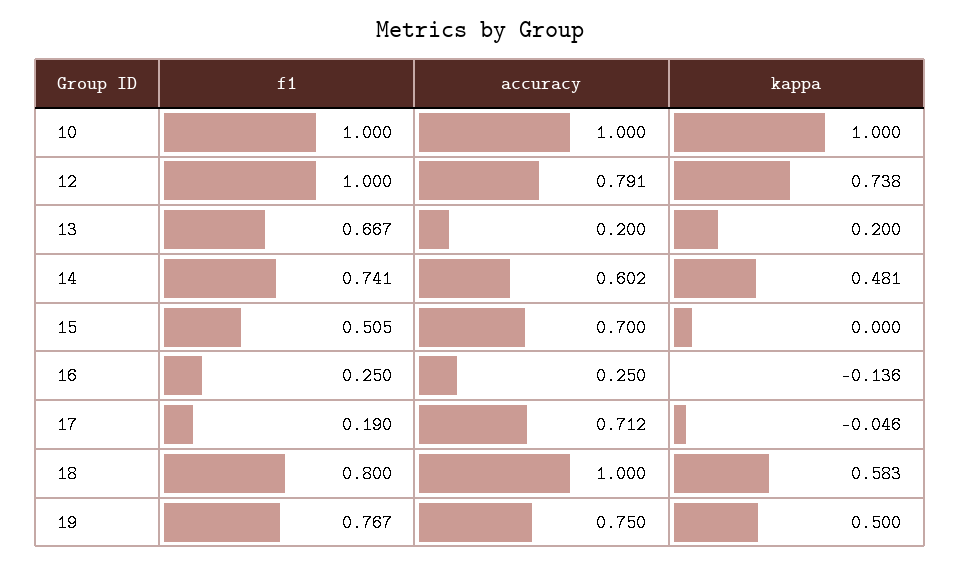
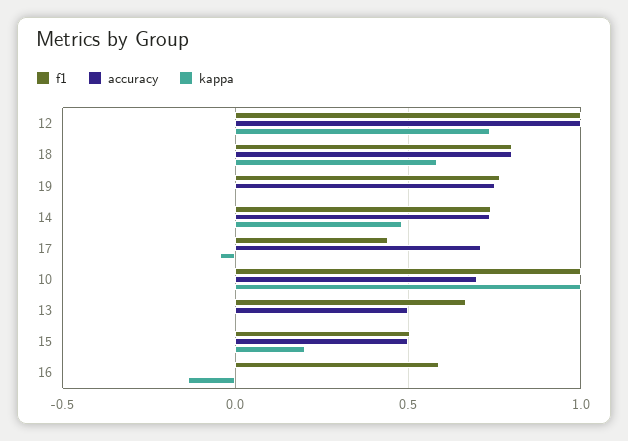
  {
    "f1": {
      "10": 1,
      "12": 1,
      "13": 0.667,
      "14": 0.741,
      "15": 0.505,
-     "16": 0.25,
+     "16": 0.6,
-     "17": 0.19,
+     "17": 0.45,
      "18": 0.8,
      "19": 0.767
    },
    "accuracy": {
-     "10": 1,
+     "10": 0.7,
-     "12": 0.791,
+     "12": 1,
-     "13": 0.2,
+     "13": 0.5,
-     "14": 0.602,
+     "14": 0.75,
-     "15": 0.7,
+     "15": 0.5,
-     "16": 0.25,
+     "16": 0,
      "17": 0.712,
-     "18": 1,
+     "18": 0.8,
      "19": 0.75
    },
    "kappa": {
      "10": 1,
      "12": 0.738,
-     "13": 0.2,
+     "13": 0,
      "14": 0.481,
-     "15": 0,
+     "15": 0.2,
      "16": -0.136,
      "17": -0.046,
      "18": 0.583,
-     "19": 0.5
+     "19": 0
    }
  }

